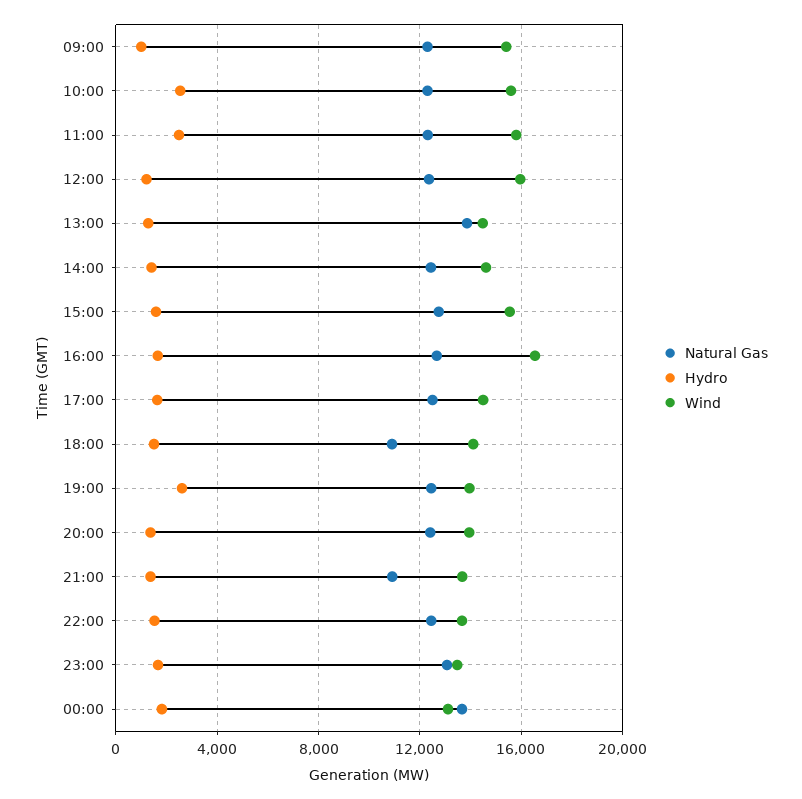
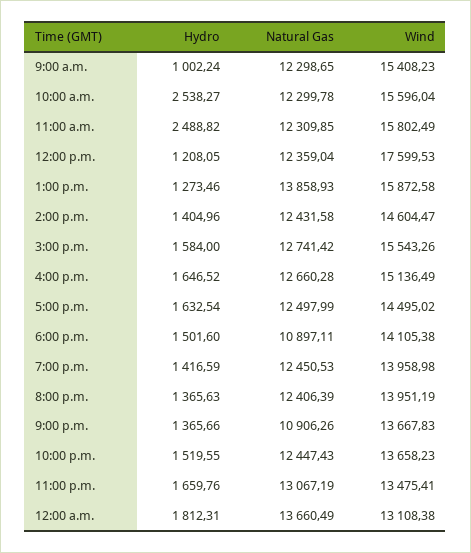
  {
    "Natural Gas": {
      "09:00": 12298.65,
      "10:00": 12299.78,
      "11:00": 12309.85,
      "12:00": 12359.04,
      "13:00": 13858.93,
      "14:00": 12431.58,
      "15:00": 12741.42,
      "16:00": 12660.28,
      "17:00": 12497.99,
      "18:00": 10897.11,
      "19:00": 12450.53,
      "20:00": 12406.39,
      "21:00": 10906.26,
      "22:00": 12447.43,
      "23:00": 13067.19,
      "00:00": 13660.49
    },
    "Hydro": {
      "09:00": 1002.24,
      "10:00": 2538.27,
      "11:00": 2488.82,
      "12:00": 1208.05,
      "13:00": 1273.46,
      "14:00": 1404.96,
      "15:00": 1584,
      "16:00": 1646.52,
      "17:00": 1632.54,
      "18:00": 1501.6,
-     "19:00": 2500,
+     "19:00": 1416.59,
      "20:00": 1365.63,
      "21:00": 1365.66,
      "22:00": 1519.55,
      "23:00": 1659.76,
      "00:00": 1812.31
    },
    "Wind": {
      "09:00": 15408.23,
      "10:00": 15596.04,
      "11:00": 15802.49,
-     "12:00": 16000,
+     "12:00": 17599.53,
-     "13:00": 14500,
+     "13:00": 15872.58,
      "14:00": 14604.47,
      "15:00": 15543.26,
-     "16:00": 16500,
+     "16:00": 15136.49,
      "17:00": 14495.02,
      "18:00": 14105.38,
      "19:00": 13958.98,
      "20:00": 13951.19,
      "21:00": 13667.83,
      "22:00": 13658.23,
      "23:00": 13475.41,
      "00:00": 13108.38
    }
  }

